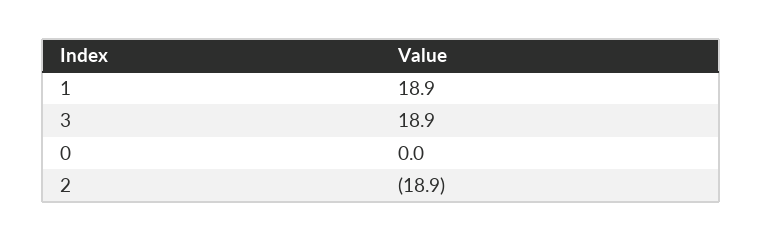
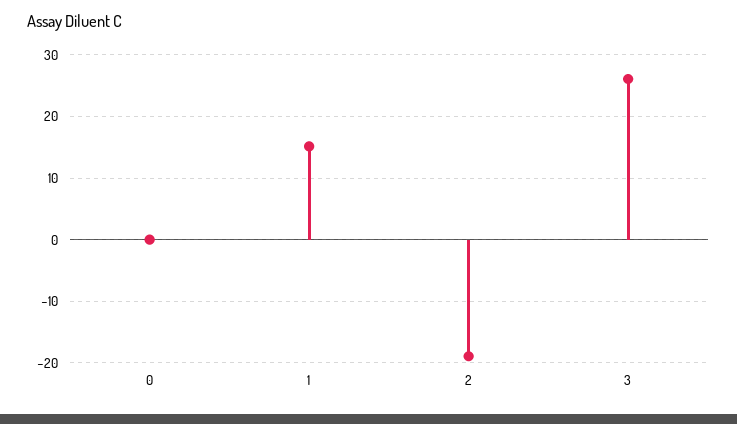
  {
-   "1": 18.9,
+   "1": 15,
-   "3": 18.9,
+   "3": 26,
    "0": 0,
    "2": -18.9
  }

